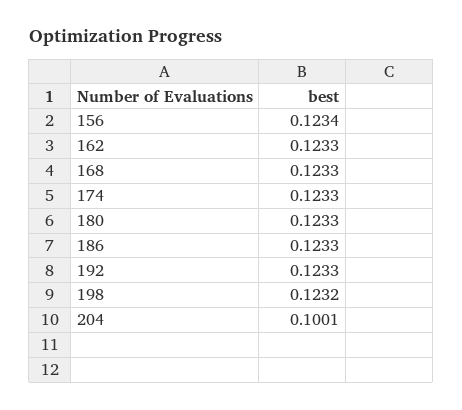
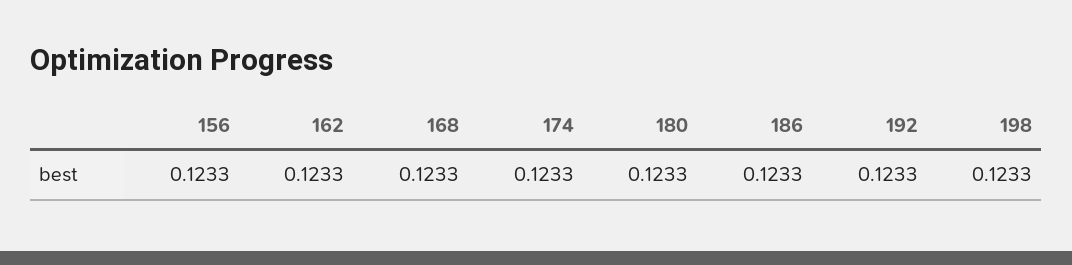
  {
-   "156": 0.1234,
+   "156": 0.1233,
    "162": 0.1233,
    "168": 0.1233,
    "174": 0.1233,
    "180": 0.1233,
    "186": 0.1233,
    "192": 0.1233,
-   "198": 0.1232,
+   "198": 0.1233
-   "204": 0.1001
  }

